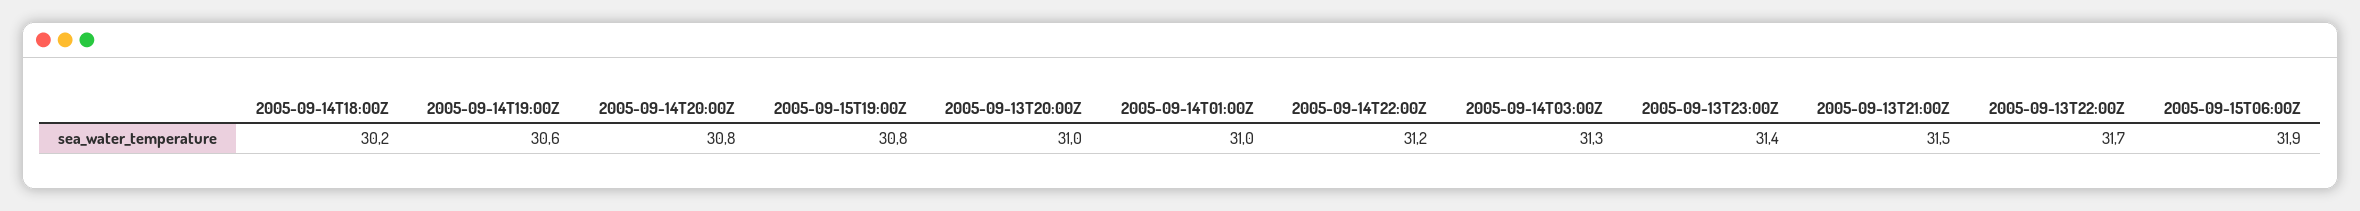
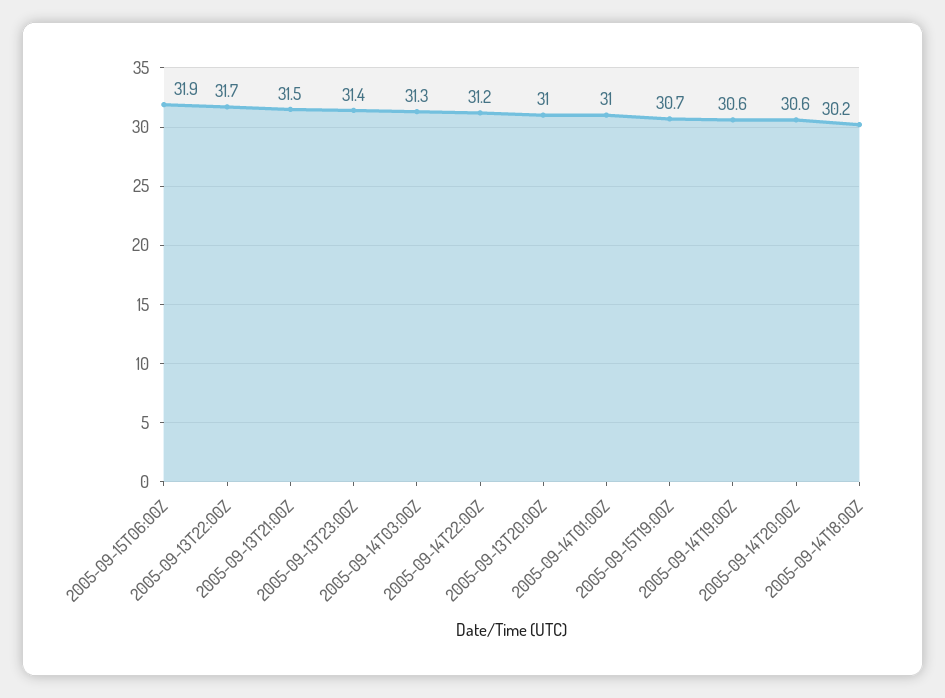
  {
    "2005-09-14T18:00Z": 30.2,
    "2005-09-14T19:00Z": 30.6,
-   "2005-09-14T20:00Z": 30.8,
+   "2005-09-14T20:00Z": 30.6,
-   "2005-09-15T19:00Z": 30.8,
+   "2005-09-15T19:00Z": 30.7,
    "2005-09-13T20:00Z": 31,
    "2005-09-14T01:00Z": 31,
    "2005-09-14T22:00Z": 31.2,
    "2005-09-14T03:00Z": 31.3,
    "2005-09-13T23:00Z": 31.4,
    "2005-09-13T21:00Z": 31.5,
    "2005-09-13T22:00Z": 31.7,
    "2005-09-15T06:00Z": 31.9
  }

